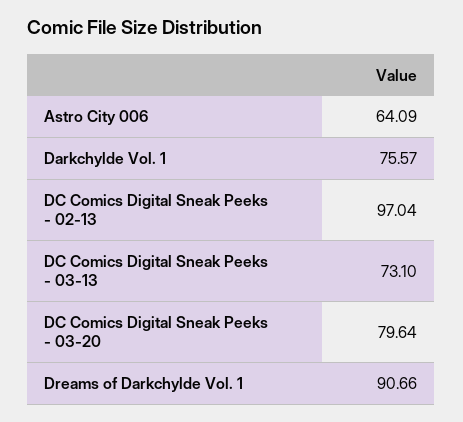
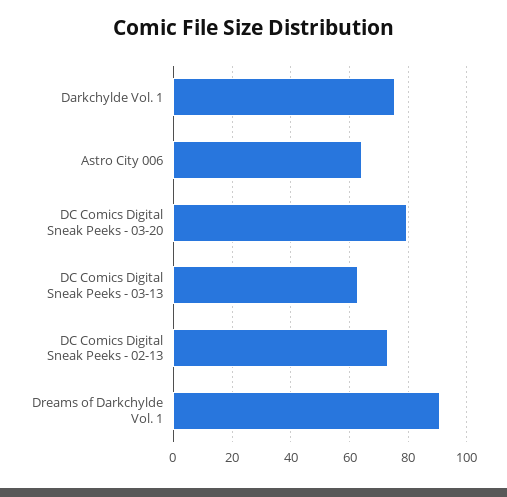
  {
    "Astro City 006": 64.09,
    "Darkchylde Vol. 1": 75.57,
-   "DC Comics Digital Sneak Peeks - 02-13": 97.04,
+   "DC Comics Digital Sneak Peeks - 02-13": 72.5,
-   "DC Comics Digital Sneak Peeks - 03-13": 73.1,
+   "DC Comics Digital Sneak Peeks - 03-13": 62.5,
    "DC Comics Digital Sneak Peeks - 03-20": 79.64,
    "Dreams of Darkchylde Vol. 1": 90.66
  }

